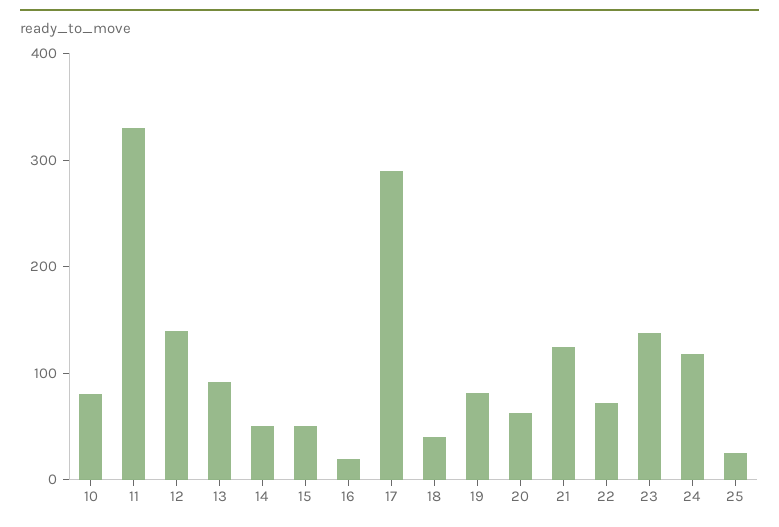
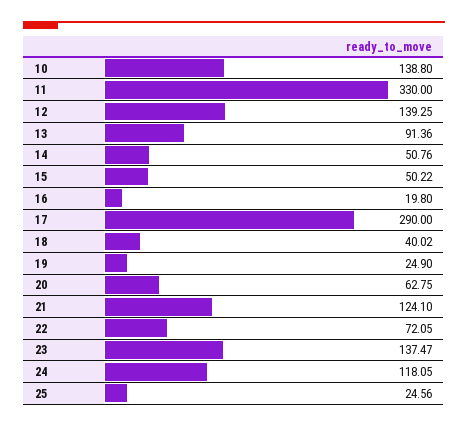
  {
-   "10": 80,
+   "10": 138.8,
    "11": 330,
    "12": 139.25,
    "13": 91.36,
    "14": 50.76,
    "15": 50.22,
    "16": 19.8,
    "17": 290,
    "18": 40.02,
-   "19": 80,
+   "19": 24.9,
    "20": 62.75,
    "21": 124.1,
    "22": 72.05,
    "23": 137.47,
    "24": 118.05,
    "25": 24.56
  }

